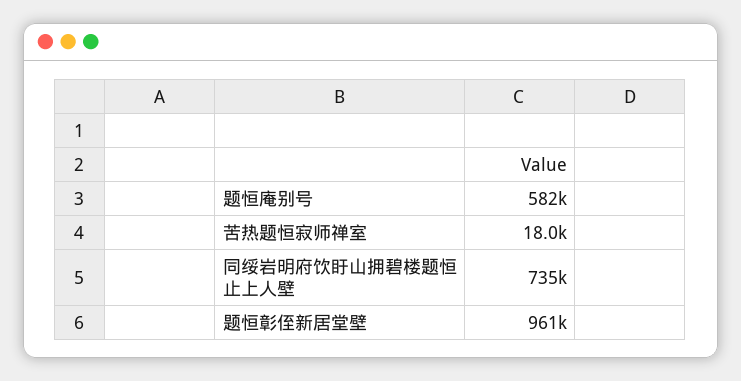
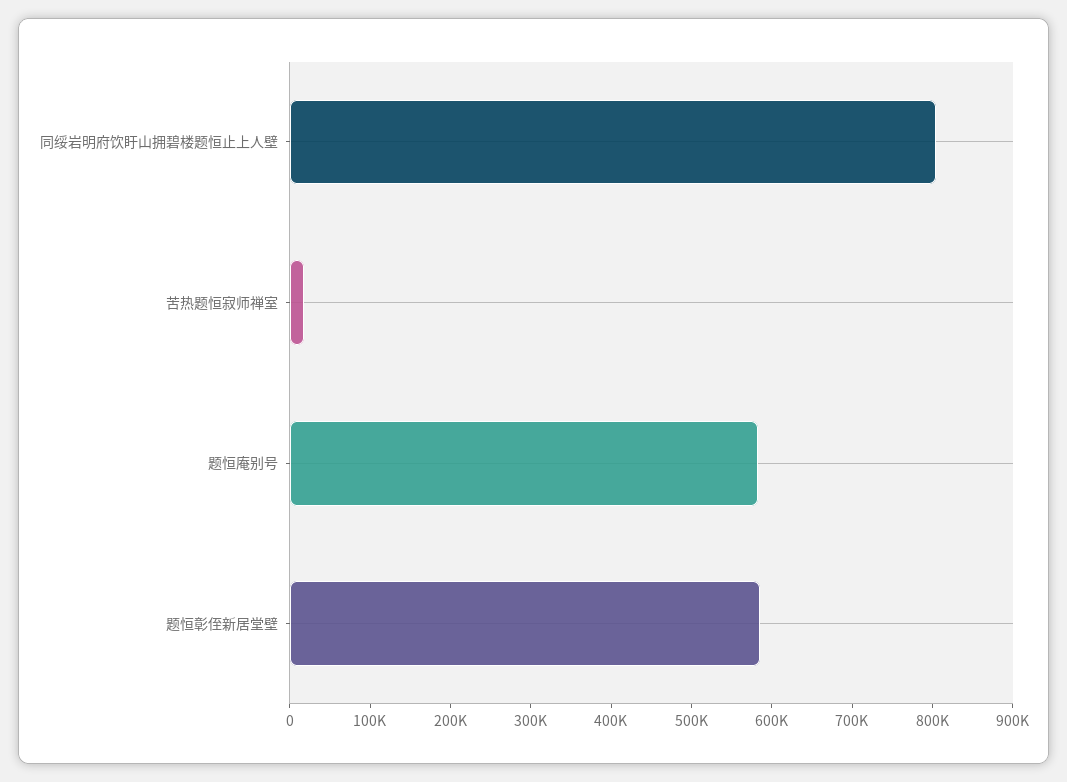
  {
    "题恒庵别号": 582000,
    "苦热题恒寂师禅室": 18000,
-   "同绥岩明府饮盱山拥碧楼题恒止上人壁": 735000,
+   "同绥岩明府饮盱山拥碧楼题恒止上人壁": 800000,
-   "题恒彰侄新居堂壁": 961000
+   "题恒彰侄新居堂壁": 580000
  }

